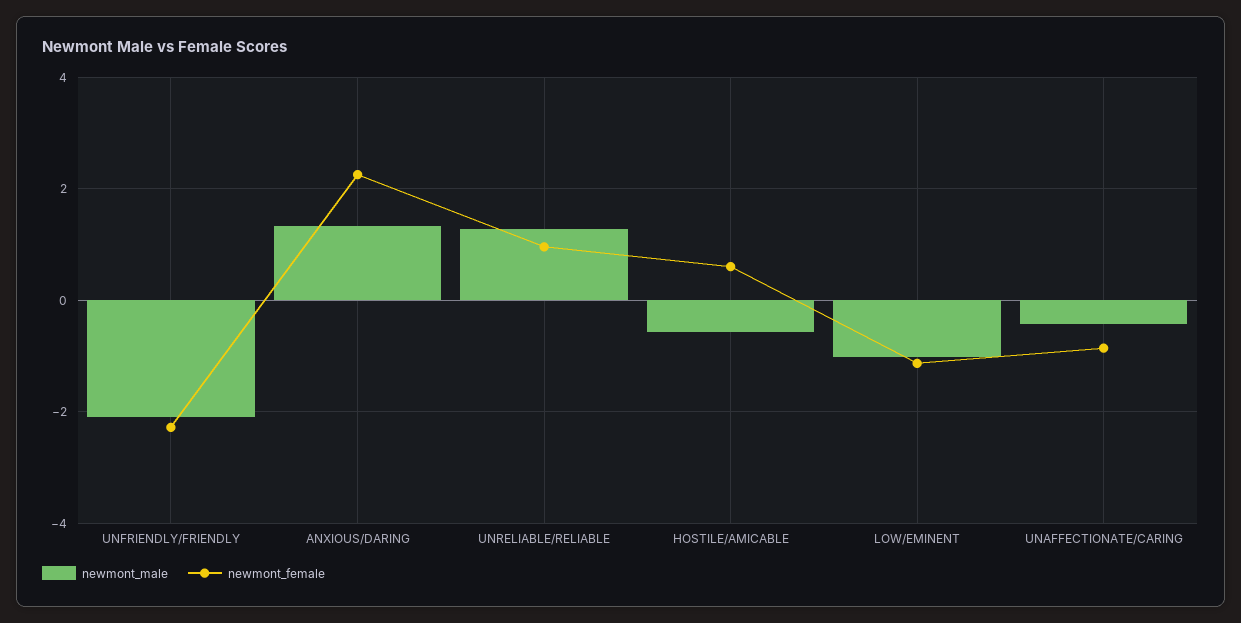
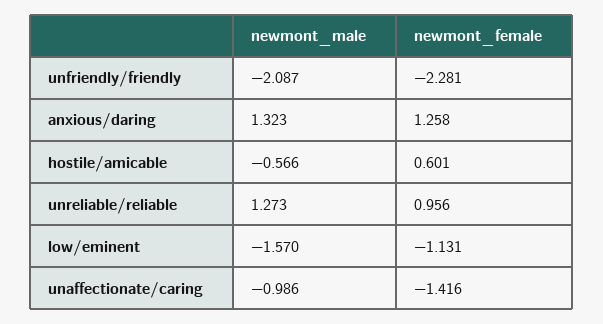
  {
    "newmont_male": {
      "UNFRIENDLY/FRIENDLY": -2.087,
      "ANXIOUS/DARING": 1.323,
      "UNRELIABLE/RELIABLE": 1.273,
      "HOSTILE/AMICABLE": -0.566,
-     "LOW/EMINENT": -1,
+     "LOW/EMINENT": -1.57,
-     "UNAFFECTIONATE/CARING": -0.4
+     "UNAFFECTIONATE/CARING": -0.986
    },
    "newmont_female": {
      "UNFRIENDLY/FRIENDLY": -2.281,
-     "ANXIOUS/DARING": 2.2,
+     "ANXIOUS/DARING": 1.258,
      "UNRELIABLE/RELIABLE": 0.956,
      "HOSTILE/AMICABLE": 0.601,
      "LOW/EMINENT": -1.131,
-     "UNAFFECTIONATE/CARING": -0.8
+     "UNAFFECTIONATE/CARING": -1.416
    }
  }

